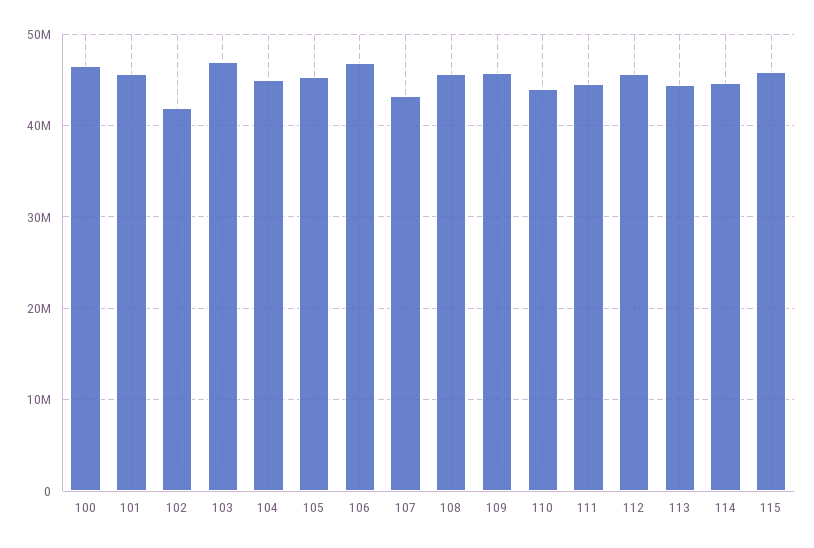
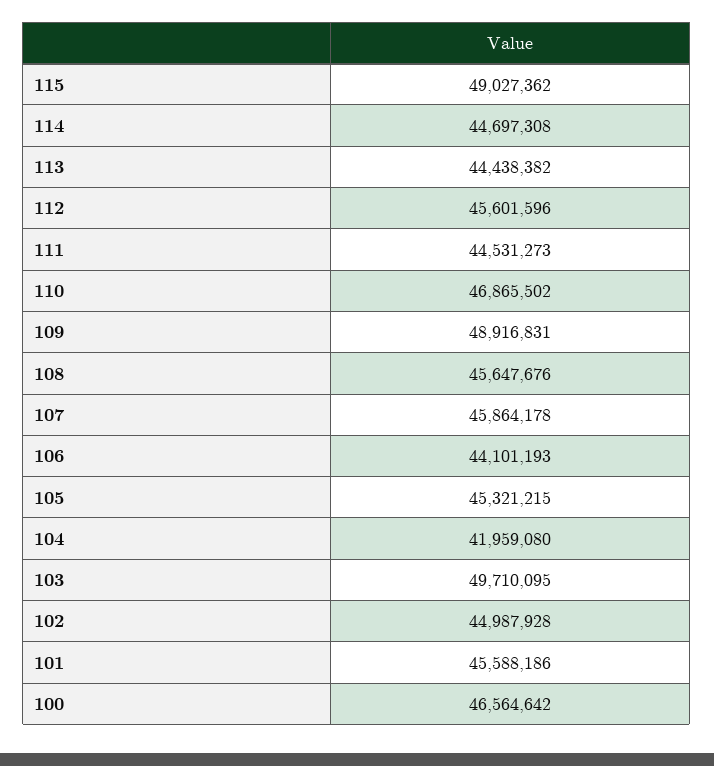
  {
    "100": 46564642,
    "101": 45588186,
-   "102": 42000000,
+   "102": 44987928,
-   "103": 47000000,
+   "103": 49710095,
-   "104": 45000000,
+   "104": 41959080,
    "105": 45321215,
-   "106": 47000000,
+   "106": 44101193,
-   "107": 43000000,
+   "107": 45864178,
    "108": 45647676,
-   "109": 46000000,
+   "109": 48916831,
-   "110": 44000000,
+   "110": 46865502,
    "111": 44531273,
    "112": 45601596,
    "113": 44438382,
    "114": 44697308,
-   "115": 46000000
+   "115": 49027362
  }

